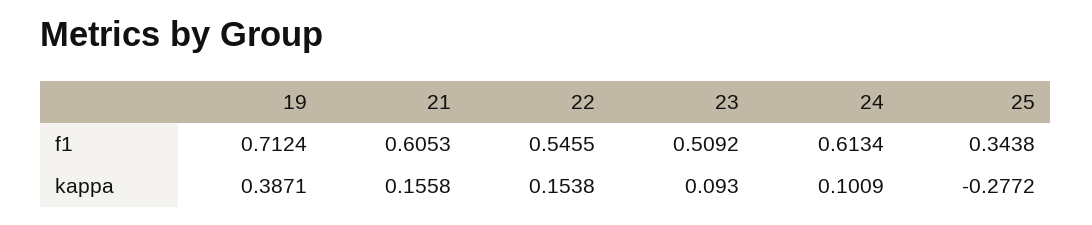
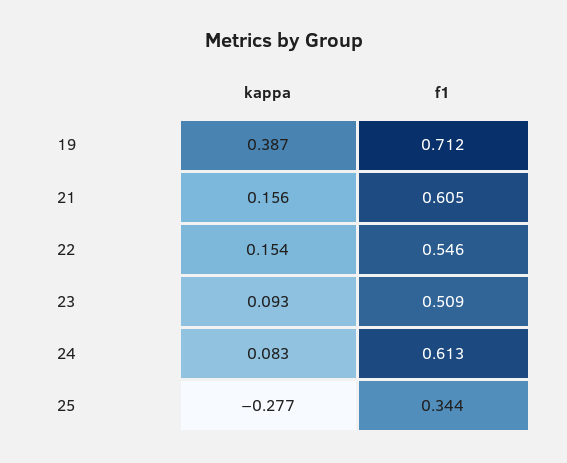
  {
    "19": {
      "f1": 0.7124,
      "kappa": 0.3871
    },
    "21": {
      "f1": 0.6053,
      "kappa": 0.1558
    },
    "22": {
      "f1": 0.5455,
      "kappa": 0.1538
    },
    "23": {
      "f1": 0.5092,
      "kappa": 0.093
    },
    "24": {
      "f1": 0.6134,
-     "kappa": 0.1009
+     "kappa": 0.083
    },
    "25": {
      "f1": 0.3438,
      "kappa": -0.2772
    }
  }

